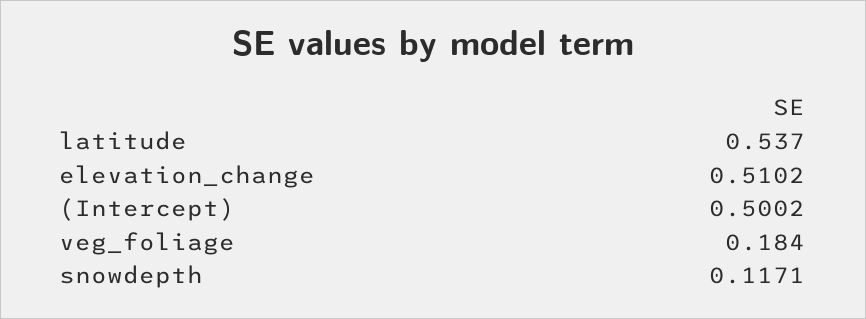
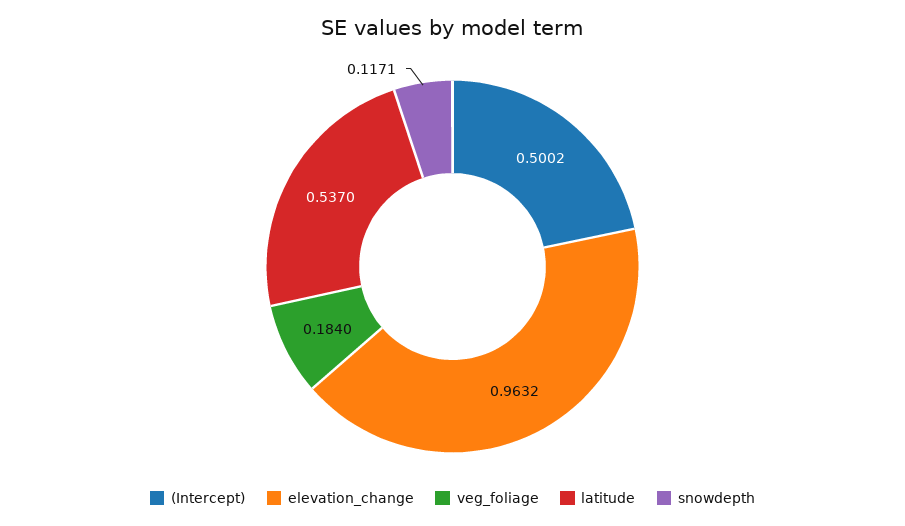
  {
    "latitude": 0.537,
-   "elevation_change": 0.5102,
+   "elevation_change": 0.9632,
    "(Intercept)": 0.5002,
    "veg_foliage": 0.184,
    "snowdepth": 0.1171
  }

